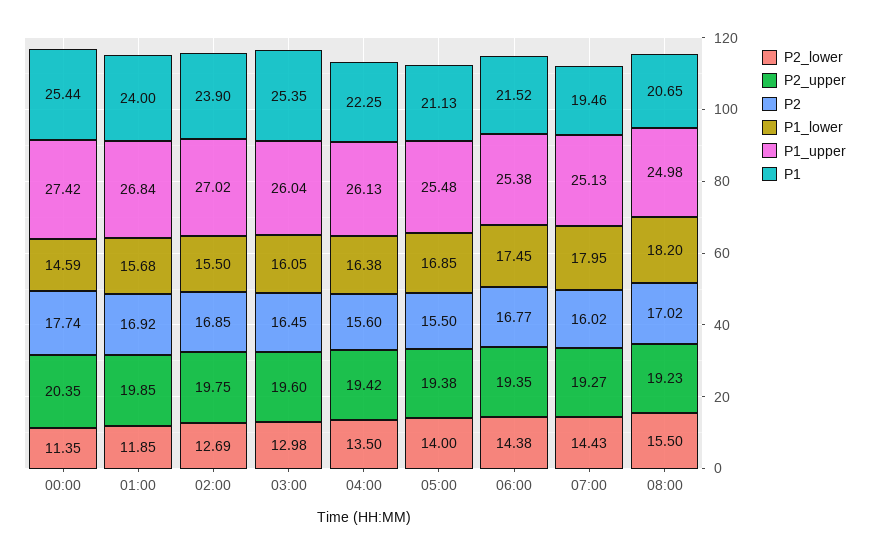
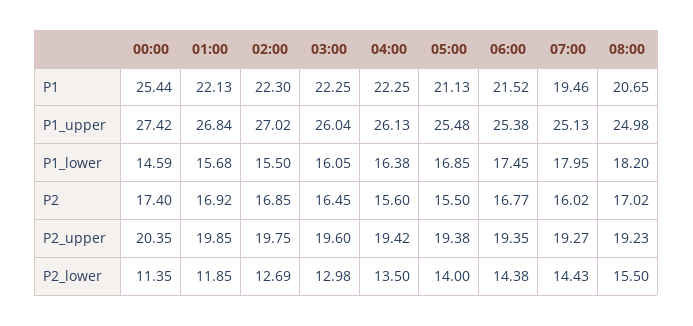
  {
    "P2_lower": {
      "00:00": 11.35,
      "01:00": 11.85,
      "02:00": 12.69,
      "03:00": 12.98,
      "04:00": 13.5,
      "05:00": 14,
      "06:00": 14.38,
      "07:00": 14.43,
      "08:00": 15.5
    },
    "P2_upper": {
      "00:00": 20.35,
      "01:00": 19.85,
      "02:00": 19.75,
      "03:00": 19.6,
      "04:00": 19.42,
      "05:00": 19.38,
      "06:00": 19.35,
      "07:00": 19.27,
      "08:00": 19.23
    },
    "P2": {
-     "00:00": 17.74,
+     "00:00": 17.4,
      "01:00": 16.92,
      "02:00": 16.85,
      "03:00": 16.45,
      "04:00": 15.6,
      "05:00": 15.5,
      "06:00": 16.77,
      "07:00": 16.02,
      "08:00": 17.02
    },
    "P1_lower": {
      "00:00": 14.59,
      "01:00": 15.68,
      "02:00": 15.5,
      "03:00": 16.05,
      "04:00": 16.38,
      "05:00": 16.85,
      "06:00": 17.45,
      "07:00": 17.95,
      "08:00": 18.2
    },
    "P1_upper": {
      "00:00": 27.42,
      "01:00": 26.84,
      "02:00": 27.02,
      "03:00": 26.04,
      "04:00": 26.13,
      "05:00": 25.48,
      "06:00": 25.38,
      "07:00": 25.13,
      "08:00": 24.98
    },
    "P1": {
      "00:00": 25.44,
-     "01:00": 24,
+     "01:00": 22.13,
-     "02:00": 23.9,
+     "02:00": 22.3,
-     "03:00": 25.35,
+     "03:00": 22.25,
      "04:00": 22.25,
      "05:00": 21.13,
      "06:00": 21.52,
      "07:00": 19.46,
      "08:00": 20.65
    }
  }

